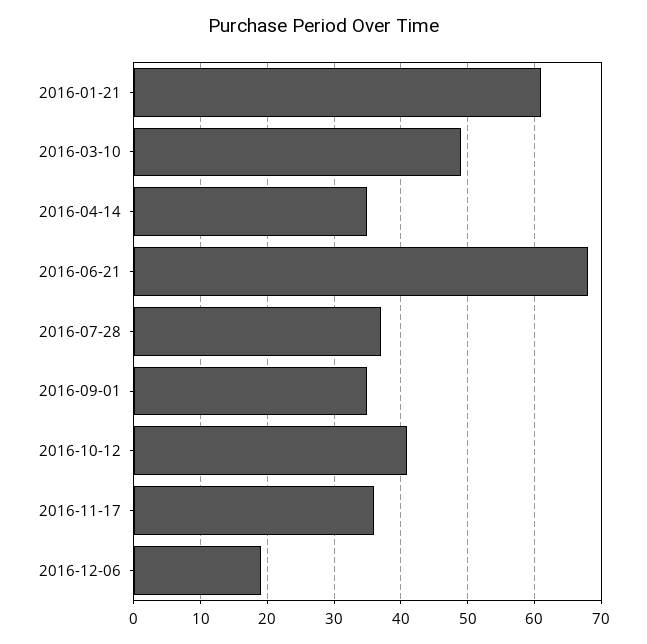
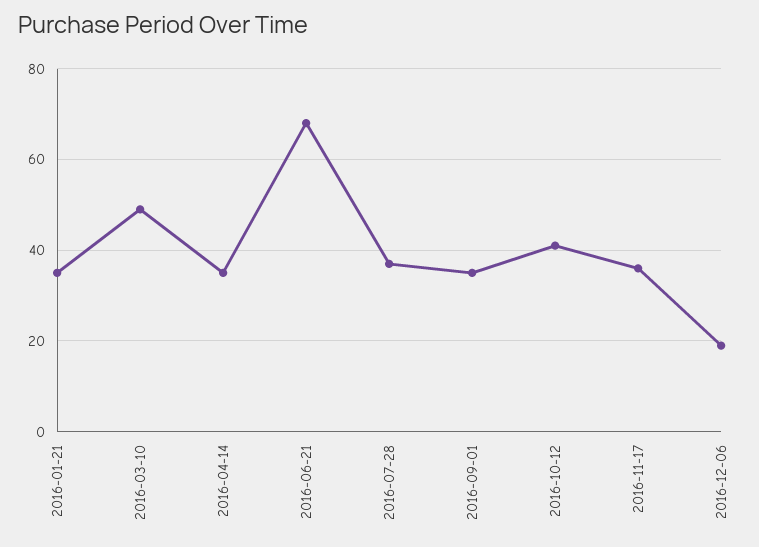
  {
-   "2016-01-21": 61,
+   "2016-01-21": 35,
    "2016-03-10": 49,
    "2016-04-14": 35,
    "2016-06-21": 68,
    "2016-07-28": 37,
    "2016-09-01": 35,
    "2016-10-12": 41,
    "2016-11-17": 36,
    "2016-12-06": 19
  }

